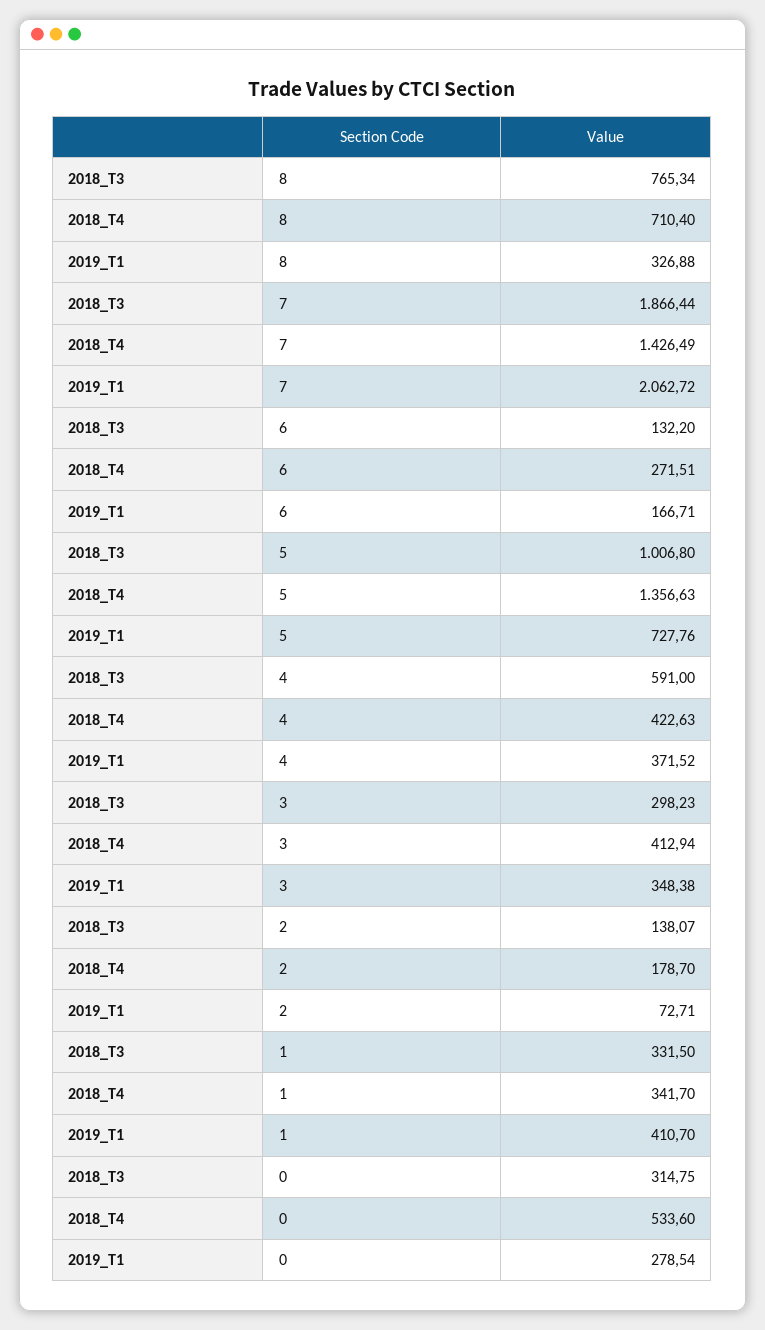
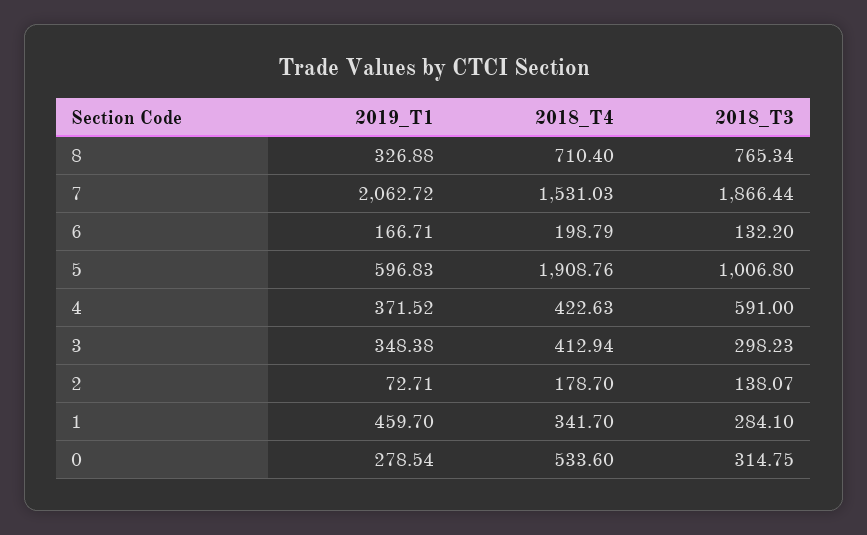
  {
    "2018_T3": {
      "8": 765.34,
      "7": 1866.44,
      "6": 132.2,
      "5": 1006.8,
      "4": 591,
      "3": 298.23,
      "2": 138.07,
-     "1": 331.5,
+     "1": 284.1,
      "0": 314.75
    },
    "2018_T4": {
      "8": 710.4,
-     "7": 1426.49,
+     "7": 1531.03,
-     "6": 271.51,
+     "6": 198.79,
-     "5": 1356.63,
+     "5": 1908.76,
      "4": 422.63,
      "3": 412.94,
      "2": 178.7,
      "1": 341.7,
      "0": 533.6
    },
    "2019_T1": {
      "8": 326.88,
      "7": 2062.72,
      "6": 166.71,
-     "5": 727.76,
+     "5": 596.83,
      "4": 371.52,
      "3": 348.38,
      "2": 72.71,
-     "1": 410.7,
+     "1": 459.7,
      "0": 278.54
    }
  }

